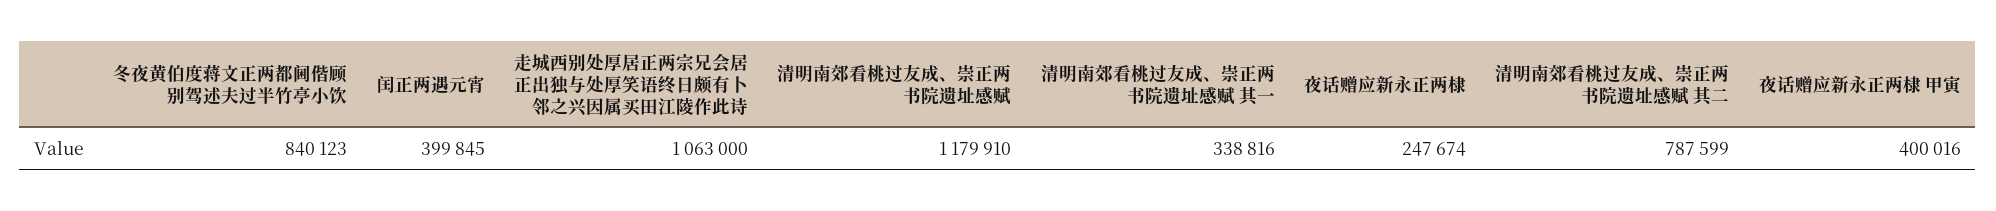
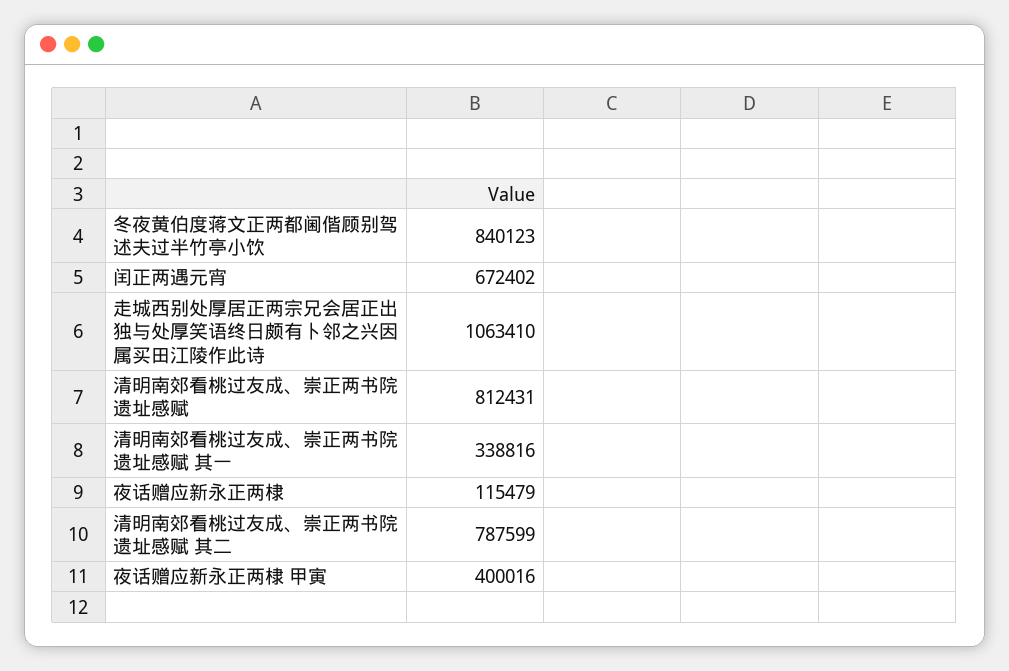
  {
    "冬夜黄伯度蒋文正两都阃偕顾别驾述夫过半竹亭小饮": 840123,
-   "闰正两遇元宵": 399845,
+   "闰正两遇元宵": 672402,
-   "走城西别处厚居正两宗兄会居正出独与处厚笑语终日颇有卜邻之兴因属买田江陵作此诗": 1063000,
+   "走城西别处厚居正两宗兄会居正出独与处厚笑语终日颇有卜邻之兴因属买田江陵作此诗": 1063410,
-   "清明南郊看桃过友成、崇正两书院遗址感赋": 1179910,
+   "清明南郊看桃过友成、崇正两书院遗址感赋": 812431,
    "清明南郊看桃过友成、崇正两书院遗址感赋 其一": 338816,
-   "夜话赠应新永正两棣": 247674,
+   "夜话赠应新永正两棣": 115479,
    "清明南郊看桃过友成、崇正两书院遗址感赋 其二": 787599,
    "夜话赠应新永正两棣 甲寅": 400016
  }

